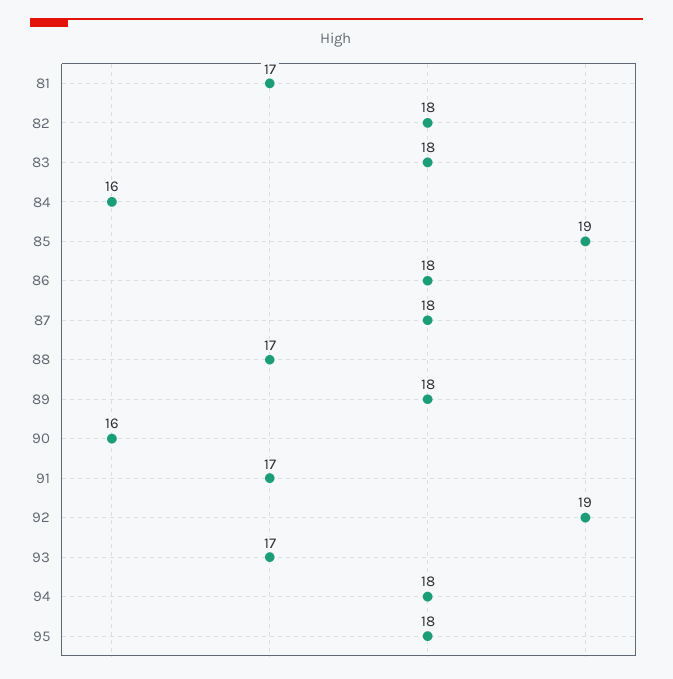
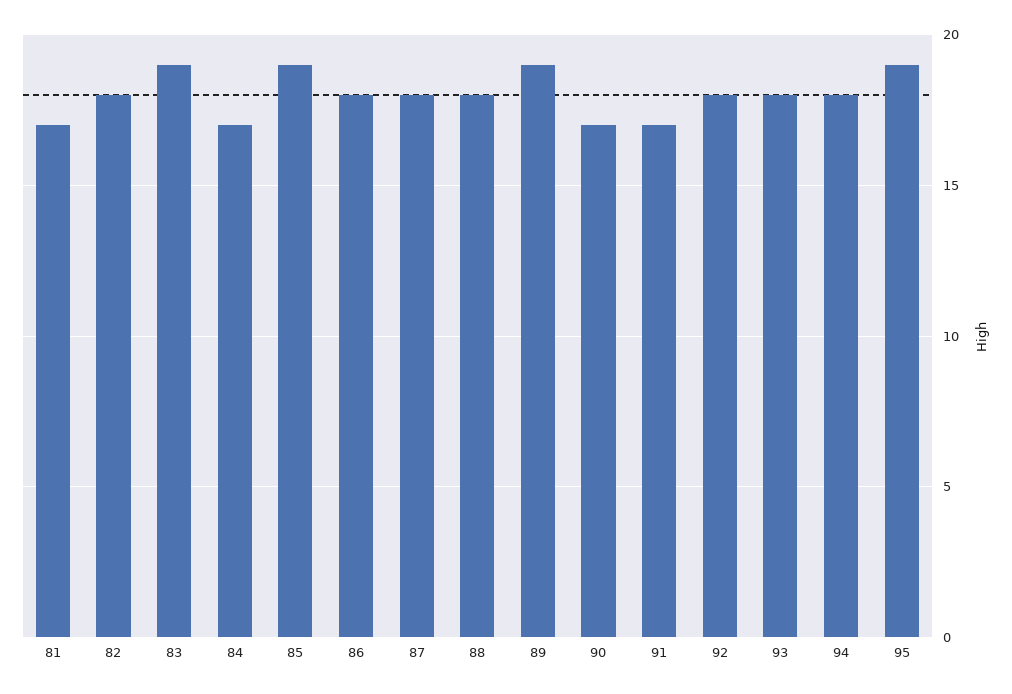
  {
    "81": 17,
    "82": 18,
-   "83": 18,
+   "83": 19,
-   "84": 16,
+   "84": 17,
    "85": 19,
    "86": 18,
    "87": 18,
-   "88": 17,
+   "88": 18,
-   "89": 18,
+   "89": 19,
-   "90": 16,
+   "90": 17,
    "91": 17,
-   "92": 19,
+   "92": 18,
-   "93": 17,
+   "93": 18,
    "94": 18,
-   "95": 18
+   "95": 19
  }

